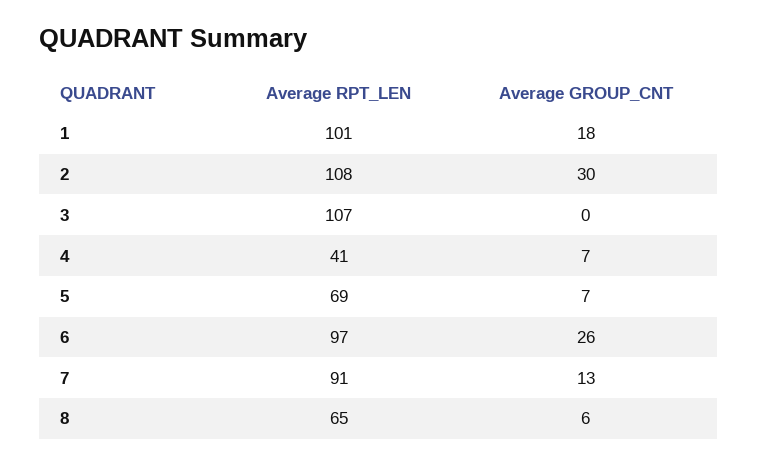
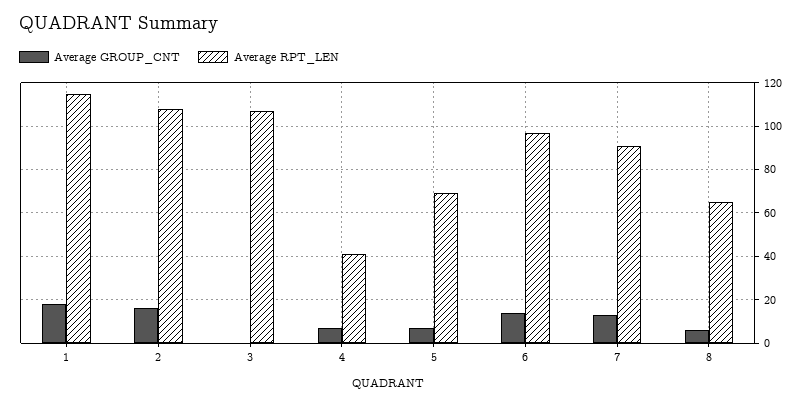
  {
    "Average RPT_LEN": {
-     "1": 101,
+     "1": 115,
      "2": 108,
      "3": 107,
      "4": 41,
      "5": 69,
      "6": 97,
      "7": 91,
      "8": 65
    },
    "Average GROUP_CNT": {
      "1": 18,
-     "2": 30,
+     "2": 15,
      "3": 0,
      "4": 7,
      "5": 7,
-     "6": 26,
+     "6": 15,
      "7": 13,
      "8": 6
    }
  }

